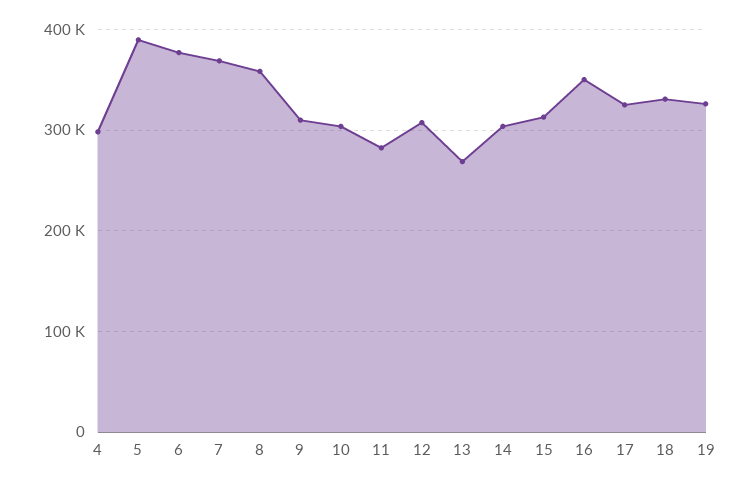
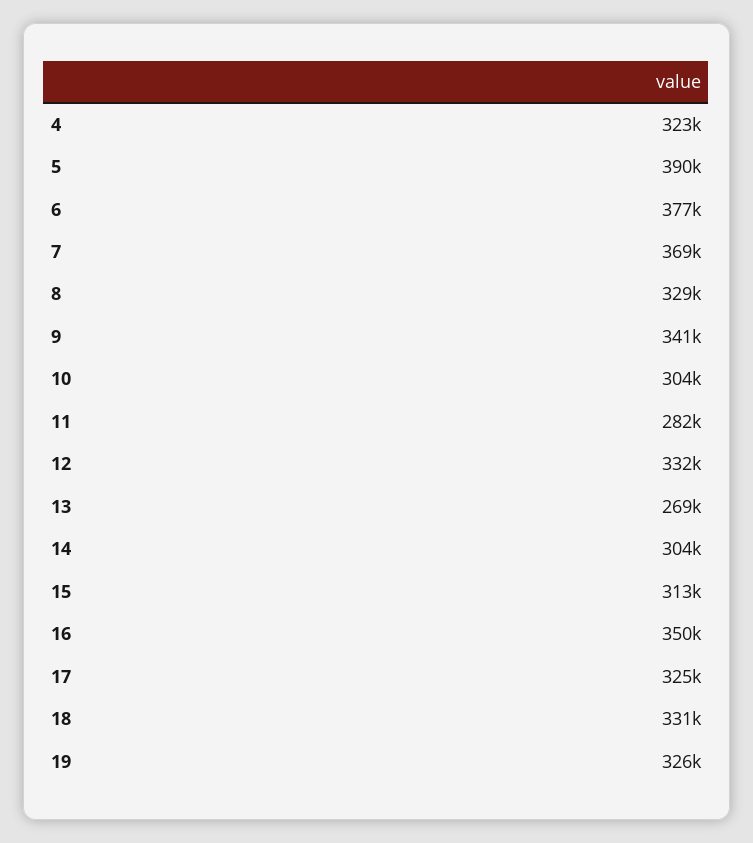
  {
-   "4": 300000,
+   "4": 323000,
    "5": 390000,
    "6": 377000,
    "7": 369000,
-   "8": 360000,
+   "8": 329000,
-   "9": 310000,
+   "9": 341000,
    "10": 304000,
    "11": 282000,
-   "12": 310000,
+   "12": 332000,
    "13": 269000,
    "14": 304000,
    "15": 313000,
    "16": 350000,
    "17": 325000,
    "18": 331000,
    "19": 326000
  }

